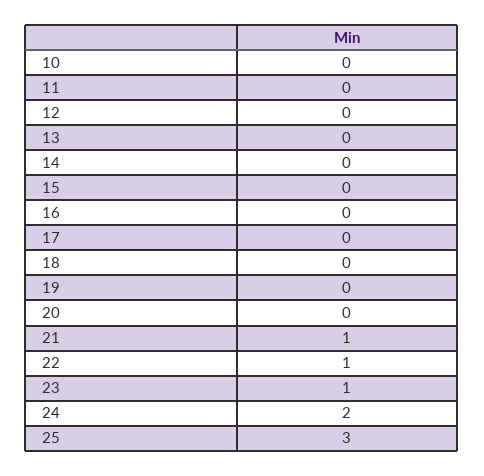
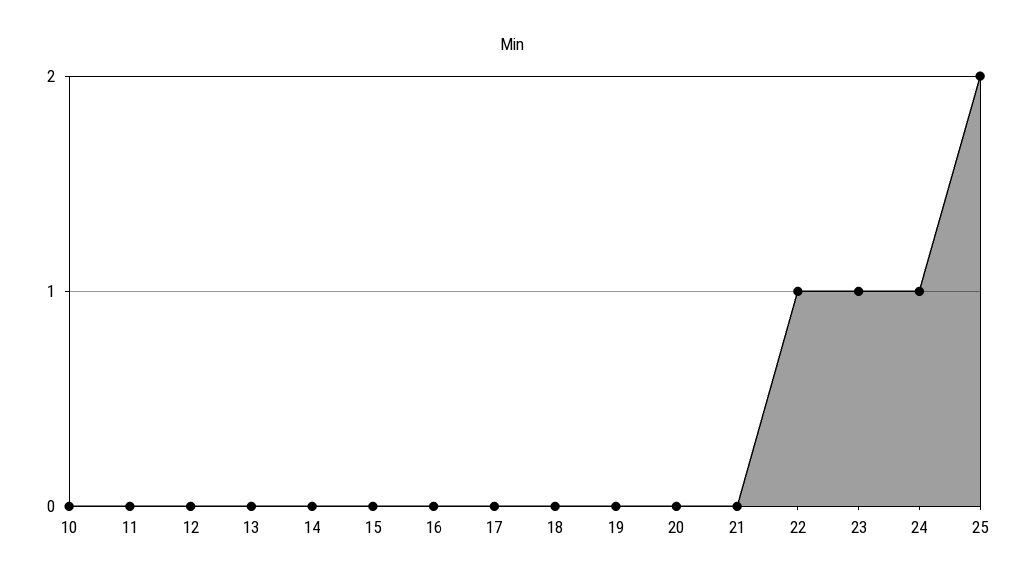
  {
    "10": 0,
    "11": 0,
    "12": 0,
    "13": 0,
    "14": 0,
    "15": 0,
    "16": 0,
    "17": 0,
    "18": 0,
    "19": 0,
    "20": 0,
-   "21": 1,
+   "21": 0,
    "22": 1,
    "23": 1,
-   "24": 2,
+   "24": 1,
-   "25": 3
+   "25": 2
  }

